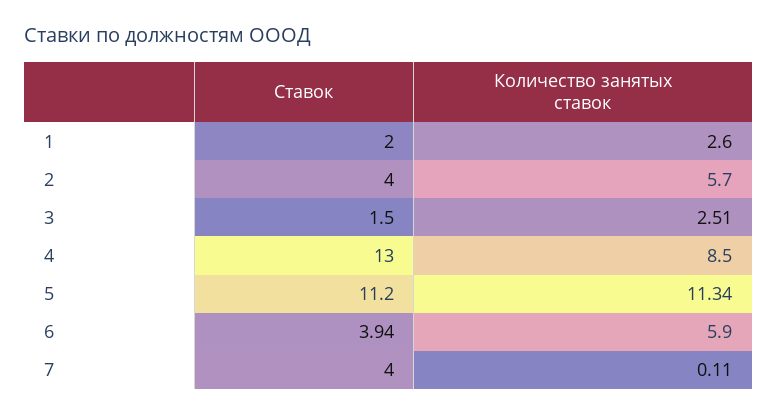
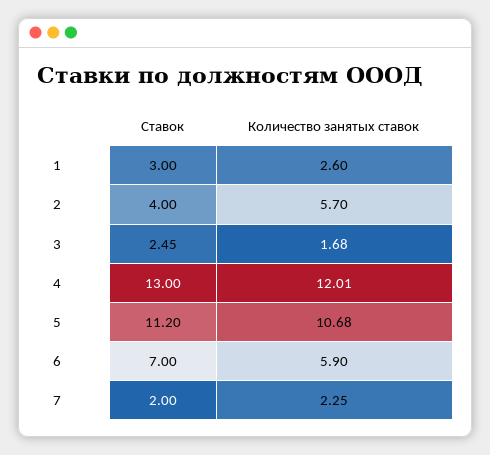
  {
    "Ставок": {
-     "1": 2,
+     "1": 3,
      "2": 4,
-     "3": 1.5,
+     "3": 2.45,
      "4": 13,
      "5": 11.2,
-     "6": 3.94,
+     "6": 7,
-     "7": 4
+     "7": 2
    },
    "Количество занятых ставок": {
      "1": 2.6,
      "2": 5.7,
-     "3": 2.51,
+     "3": 1.68,
-     "4": 8.5,
+     "4": 12.01,
-     "5": 11.34,
+     "5": 10.68,
      "6": 5.9,
-     "7": 0.11
+     "7": 2.25
    }
  }

